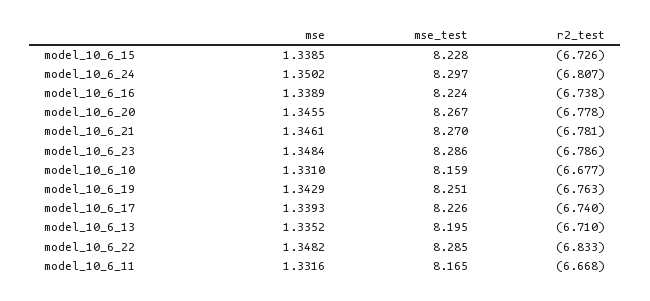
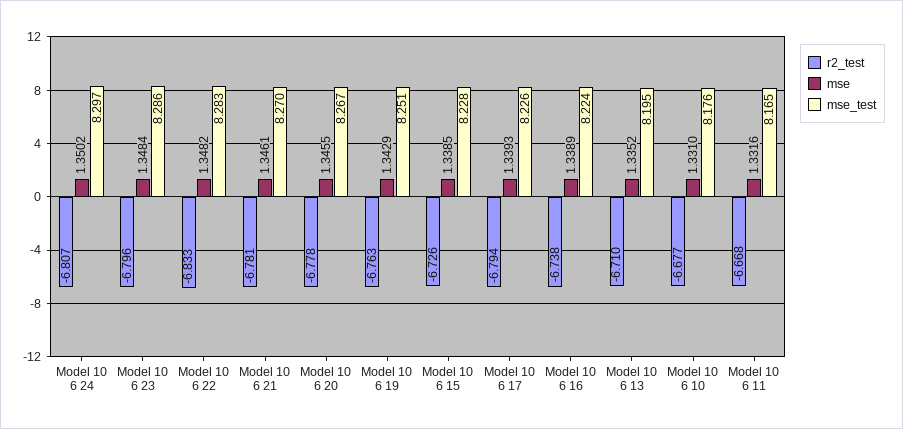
  {
    "mse": {
      "model_10_6_15": 1.3385,
      "model_10_6_24": 1.3502,
      "model_10_6_16": 1.3389,
      "model_10_6_20": 1.3455,
      "model_10_6_21": 1.3461,
      "model_10_6_23": 1.3484,
      "model_10_6_10": 1.331,
      "model_10_6_19": 1.3429,
      "model_10_6_17": 1.3393,
      "model_10_6_13": 1.3352,
      "model_10_6_22": 1.3482,
      "model_10_6_11": 1.3316
    },
    "mse_test": {
      "model_10_6_15": 8.228,
      "model_10_6_24": 8.297,
      "model_10_6_16": 8.224,
      "model_10_6_20": 8.267,
      "model_10_6_21": 8.27,
      "model_10_6_23": 8.286,
-     "model_10_6_10": 8.159,
+     "model_10_6_10": 8.176,
      "model_10_6_19": 8.251,
      "model_10_6_17": 8.226,
      "model_10_6_13": 8.195,
-     "model_10_6_22": 8.285,
+     "model_10_6_22": 8.283,
      "model_10_6_11": 8.165
    },
    "r2_test": {
      "model_10_6_15": -6.726,
      "model_10_6_24": -6.807,
      "model_10_6_16": -6.738,
      "model_10_6_20": -6.778,
      "model_10_6_21": -6.781,
-     "model_10_6_23": -6.786,
+     "model_10_6_23": -6.796,
      "model_10_6_10": -6.677,
      "model_10_6_19": -6.763,
-     "model_10_6_17": -6.74,
+     "model_10_6_17": -6.794,
      "model_10_6_13": -6.71,
      "model_10_6_22": -6.833,
      "model_10_6_11": -6.668
    }
  }

